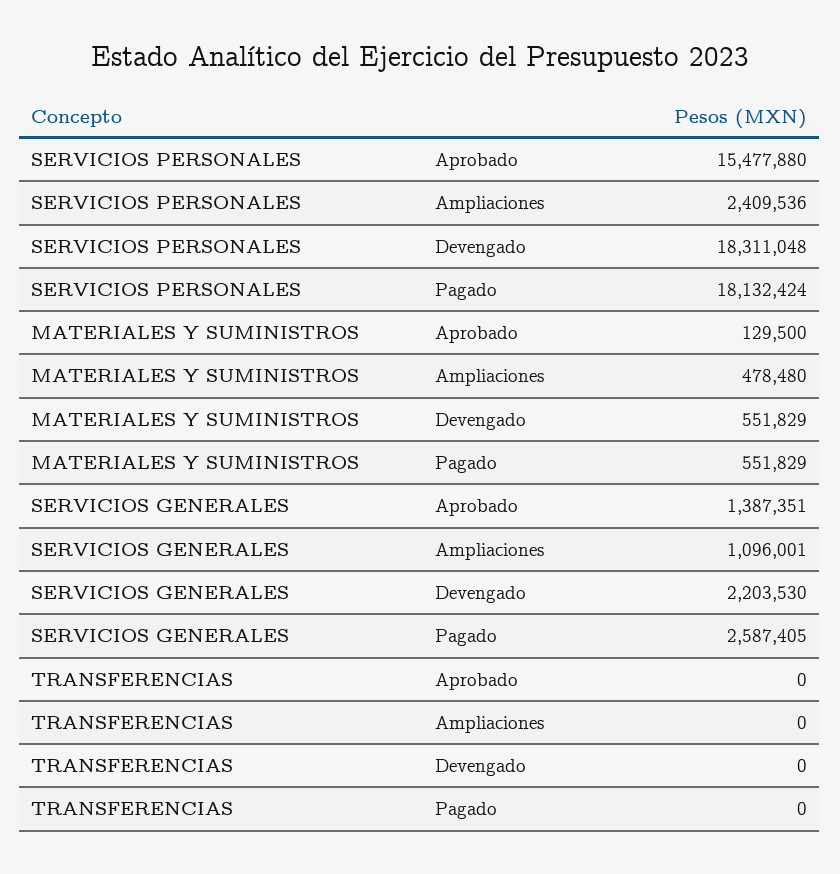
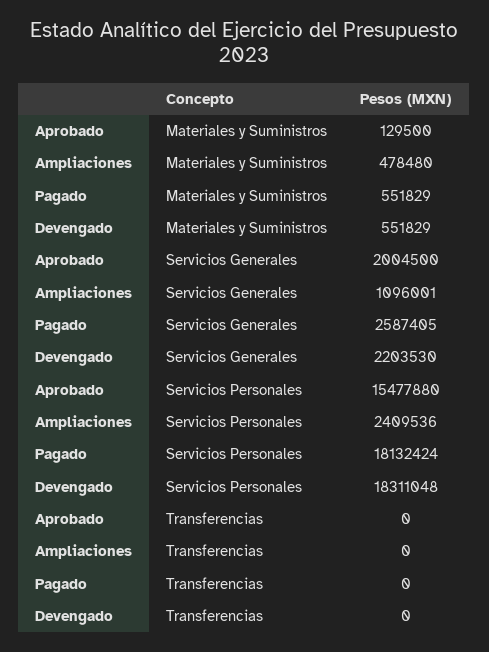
  {
    "SERVICIOS PERSONALES": {
      "Aprobado": 15477880,
      "Ampliaciones": 2409536,
      "Devengado": 18311048,
      "Pagado": 18132424
    },
    "MATERIALES Y SUMINISTROS": {
      "Aprobado": 129500,
      "Ampliaciones": 478480,
      "Devengado": 551829,
      "Pagado": 551829
    },
    "SERVICIOS GENERALES": {
-     "Aprobado": 1387351,
+     "Aprobado": 2004500,
      "Ampliaciones": 1096001,
      "Devengado": 2203530,
      "Pagado": 2587405
    },
    "TRANSFERENCIAS": {
      "Aprobado": 0,
      "Ampliaciones": 0,
      "Devengado": 0,
      "Pagado": 0
    }
  }

